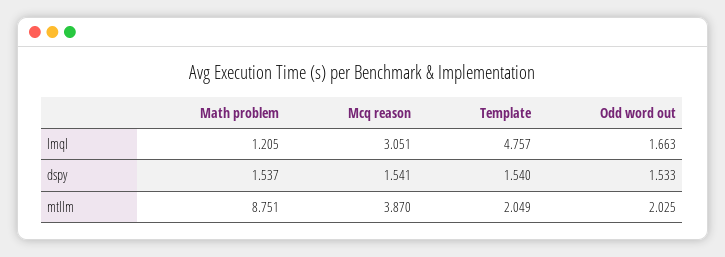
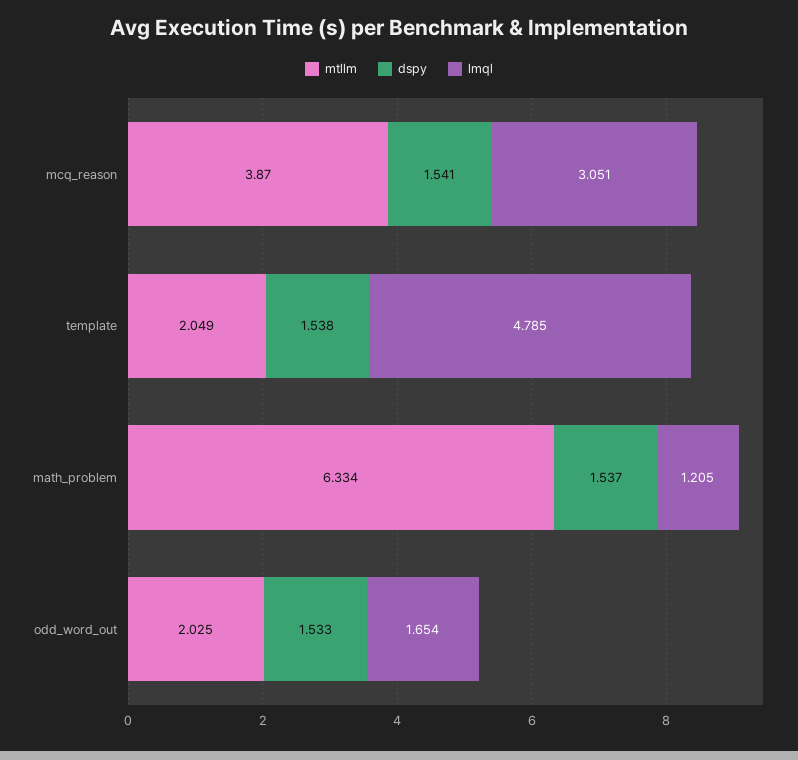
  {
    "lmql": {
      "Math problem": 1.205,
      "Mcq reason": 3.051,
-     "Template": 4.757,
+     "Template": 4.785,
-     "Odd word out": 1.663
+     "Odd word out": 1.654
    },
    "dspy": {
      "Math problem": 1.537,
      "Mcq reason": 1.541,
-     "Template": 1.54,
+     "Template": 1.538,
      "Odd word out": 1.533
    },
    "mtllm": {
-     "Math problem": 8.751,
+     "Math problem": 6.334,
      "Mcq reason": 3.87,
      "Template": 2.049,
      "Odd word out": 2.025
    }
  }

